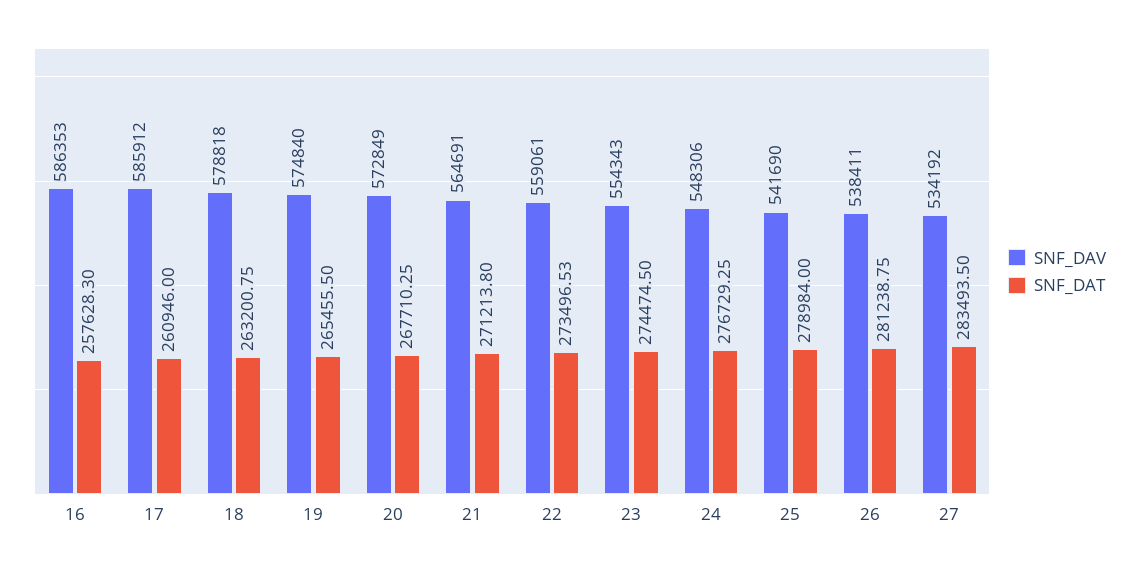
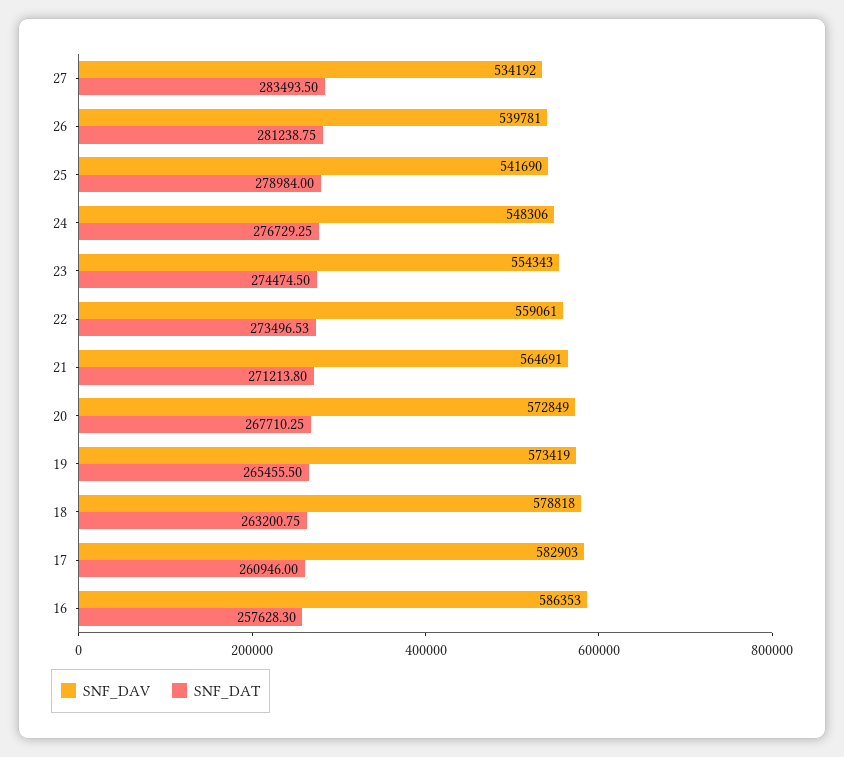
  {
    "SNF_DAV": {
      "16": 586353,
-     "17": 585912,
+     "17": 582903,
      "18": 578818,
-     "19": 574840,
+     "19": 573419,
      "20": 572849,
      "21": 564691,
      "22": 559061,
      "23": 554343,
      "24": 548306,
      "25": 541690,
-     "26": 538411,
+     "26": 539781,
      "27": 534192
    },
    "SNF_DAT": {
      "16": 257628.3,
      "17": 260946,
      "18": 263200.75,
      "19": 265455.5,
      "20": 267710.25,
      "21": 271213.8,
      "22": 273496.53,
      "23": 274474.5,
      "24": 276729.25,
      "25": 278984,
      "26": 281238.75,
      "27": 283493.5
    }
  }

